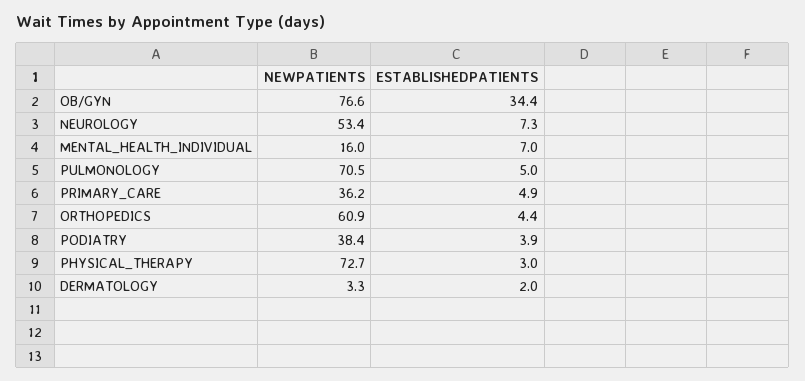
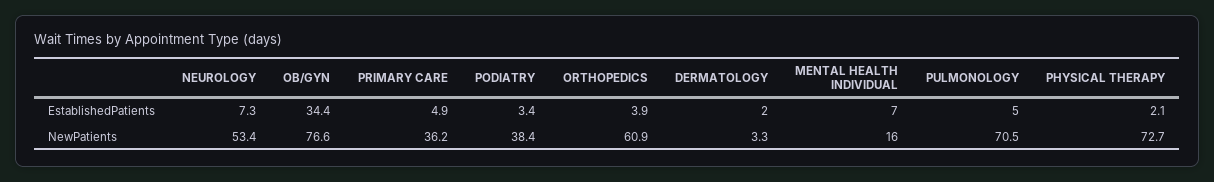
  {
    "NEWPATIENTS": {
      "OB/GYN": 76.6,
      "NEUROLOGY": 53.4,
      "MENTAL_HEALTH_INDIVIDUAL": 16,
      "PULMONOLOGY": 70.5,
      "PRIMARY_CARE": 36.2,
      "ORTHOPEDICS": 60.9,
      "PODIATRY": 38.4,
      "PHYSICAL_THERAPY": 72.7,
      "DERMATOLOGY": 3.3
    },
    "ESTABLISHEDPATIENTS": {
      "OB/GYN": 34.4,
      "NEUROLOGY": 7.3,
      "MENTAL_HEALTH_INDIVIDUAL": 7,
      "PULMONOLOGY": 5,
      "PRIMARY_CARE": 4.9,
-     "ORTHOPEDICS": 4.4,
+     "ORTHOPEDICS": 3.9,
-     "PODIATRY": 3.9,
+     "PODIATRY": 3.4,
-     "PHYSICAL_THERAPY": 3,
+     "PHYSICAL_THERAPY": 2.1,
      "DERMATOLOGY": 2
    }
  }

